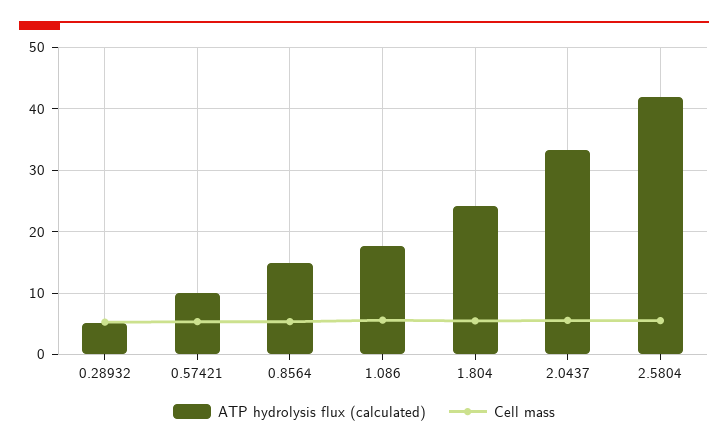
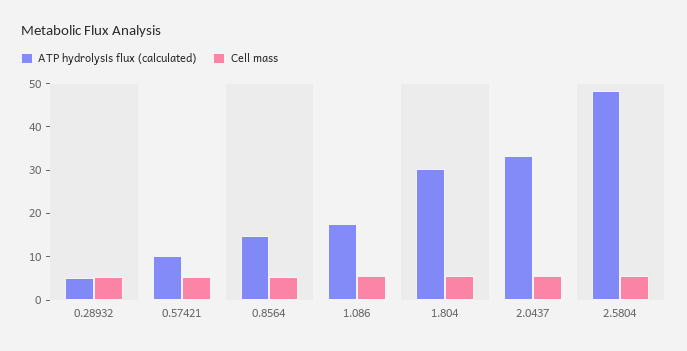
  {
    "ATP hydrolysis flux (calculated)": {
      "0.28932": 5,
      "0.57421": 10,
      "0.8564": 15,
      "1.086": 18,
-     "1.804": 24,
+     "1.804": 30,
      "2.0437": 33,
-     "2.5804": 42
+     "2.5804": 48
    },
    "Cell mass": {
      "0.28932": 5,
      "0.57421": 5,
      "0.8564": 5,
      "1.086": 6,
      "1.804": 5,
      "2.0437": 6,
      "2.5804": 6
    }
  }

